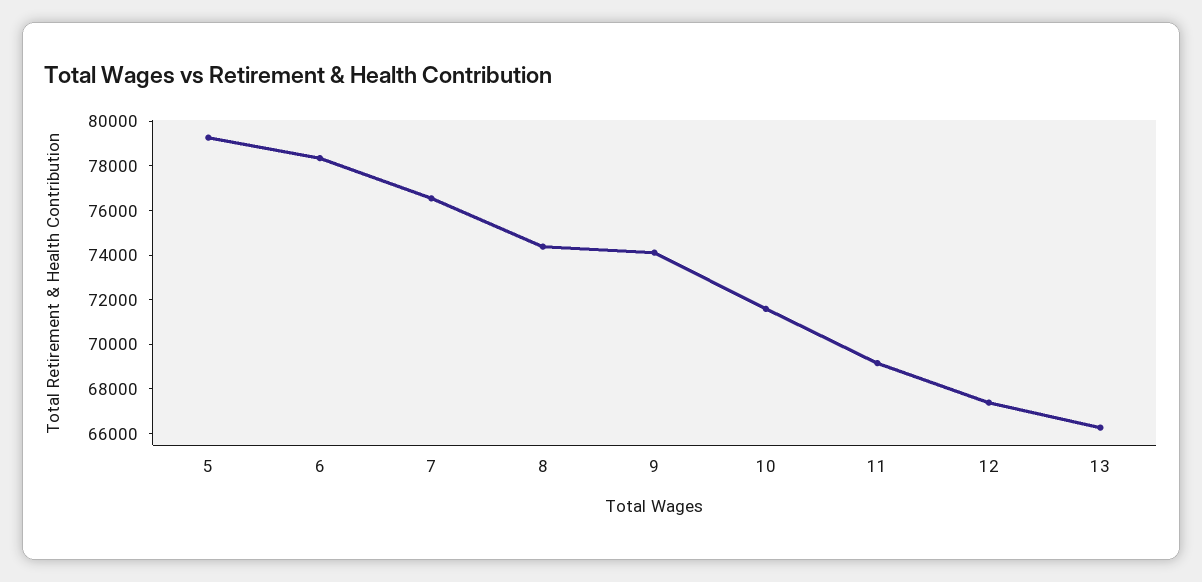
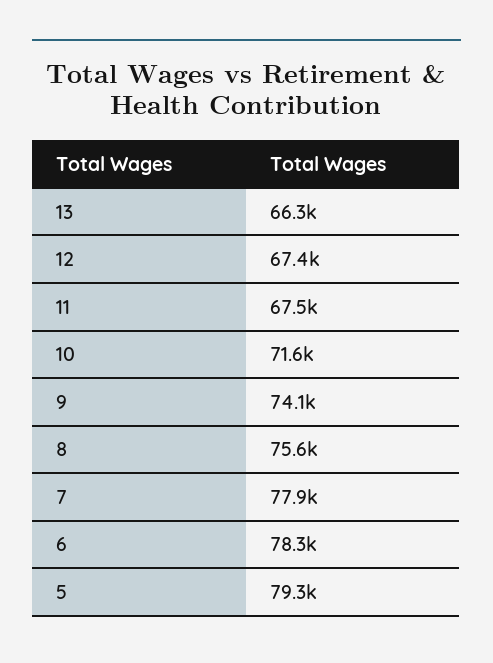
  {
    "5": 79300,
    "6": 78300,
-   "7": 76500,
+   "7": 77900,
-   "8": 74500,
+   "8": 75600,
    "9": 74100,
    "10": 71600,
-   "11": 69000,
+   "11": 67500,
    "12": 67400,
    "13": 66300
  }

